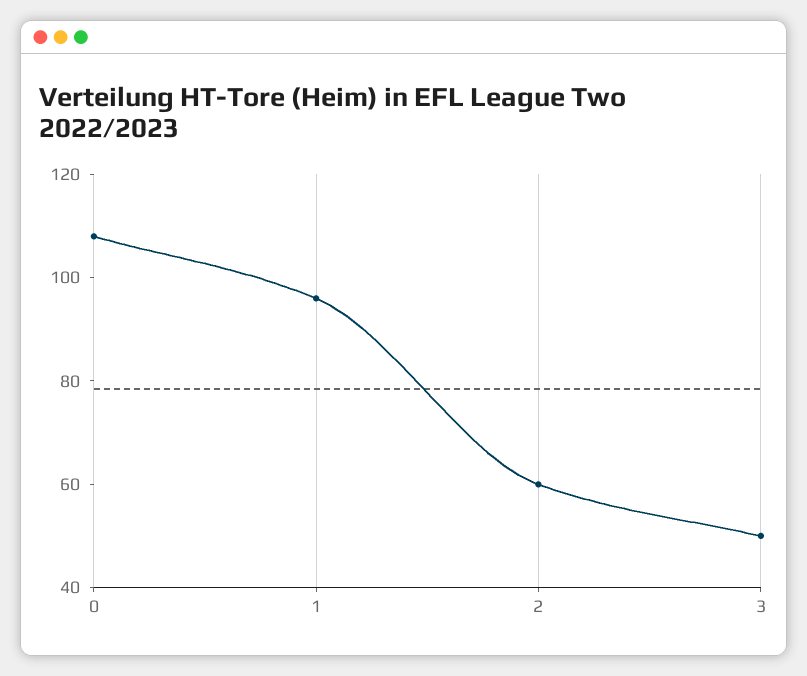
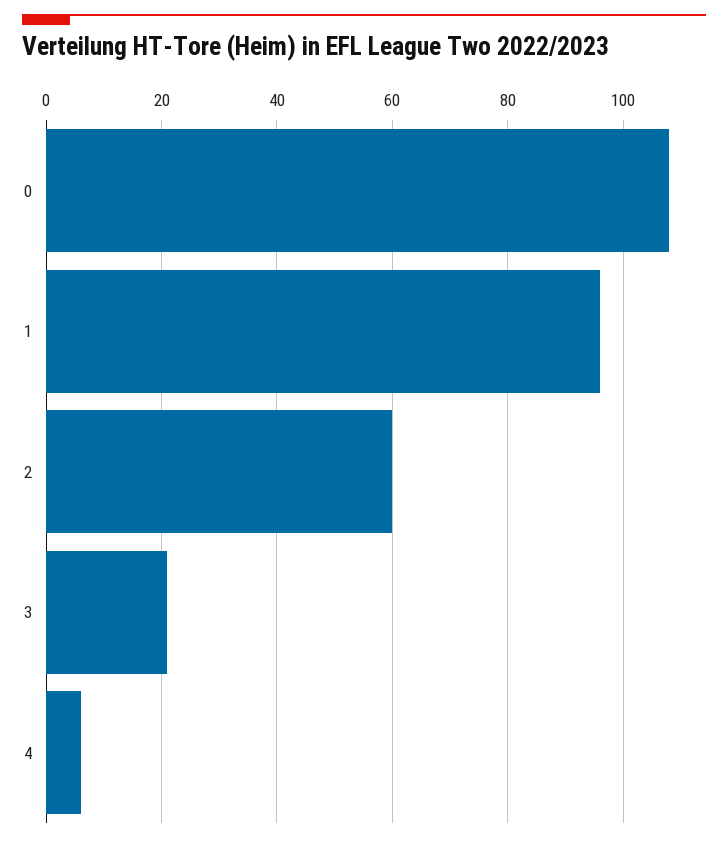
  {
    "0": 110,
    "1": 95,
    "2": 60,
-   "3": 50
+   "3": 20,
+   "4": 5
  }

